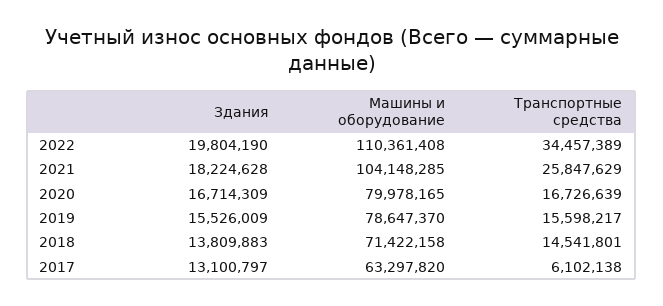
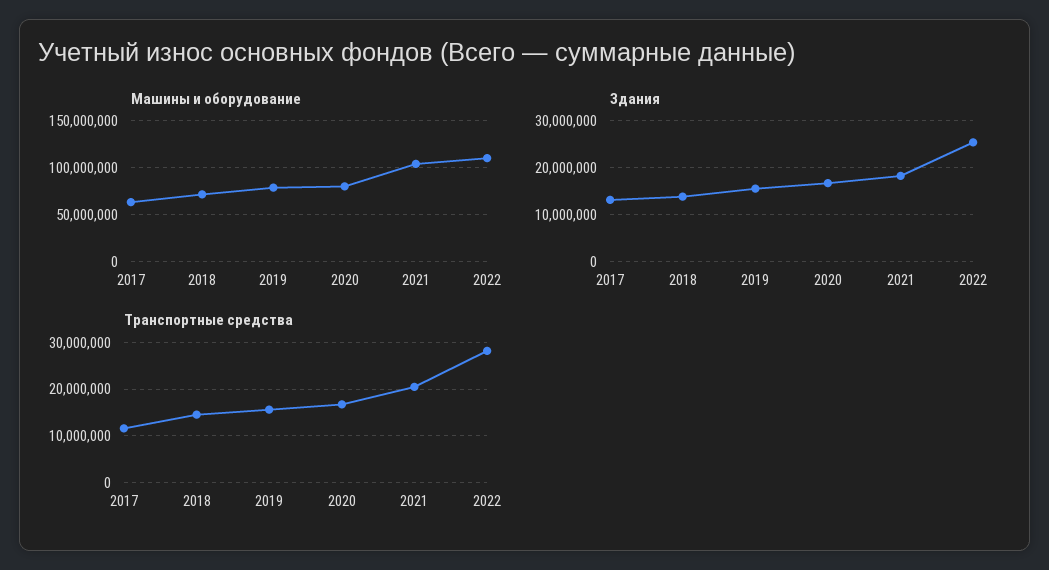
  {
    "Здания": {
-     "2022": 19804190,
+     "2022": 26000000,
      "2021": 18224628,
      "2020": 16714309,
      "2019": 15526009,
      "2018": 13809883,
      "2017": 13100797
    },
    "Машины и оборудование": {
      "2022": 110361408,
      "2021": 104148285,
      "2020": 79978165,
      "2019": 78647370,
      "2018": 71422158,
      "2017": 63297820
    },
    "Транспортные средства": {
-     "2022": 34457389,
+     "2022": 28000000,
-     "2021": 25847629,
+     "2021": 20000000,
      "2020": 16726639,
      "2019": 15598217,
      "2018": 14541801,
-     "2017": 6102138
+     "2017": 12000000
    }
  }

